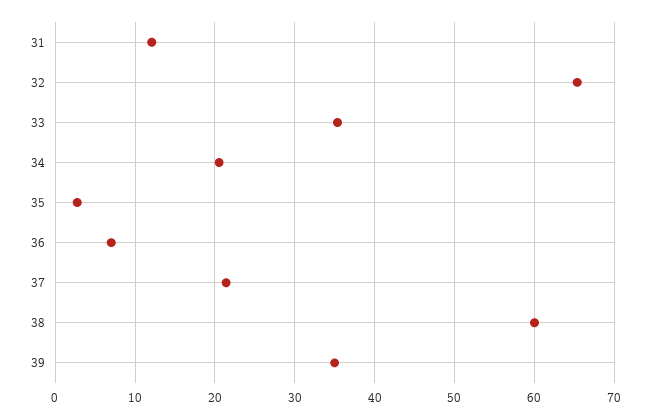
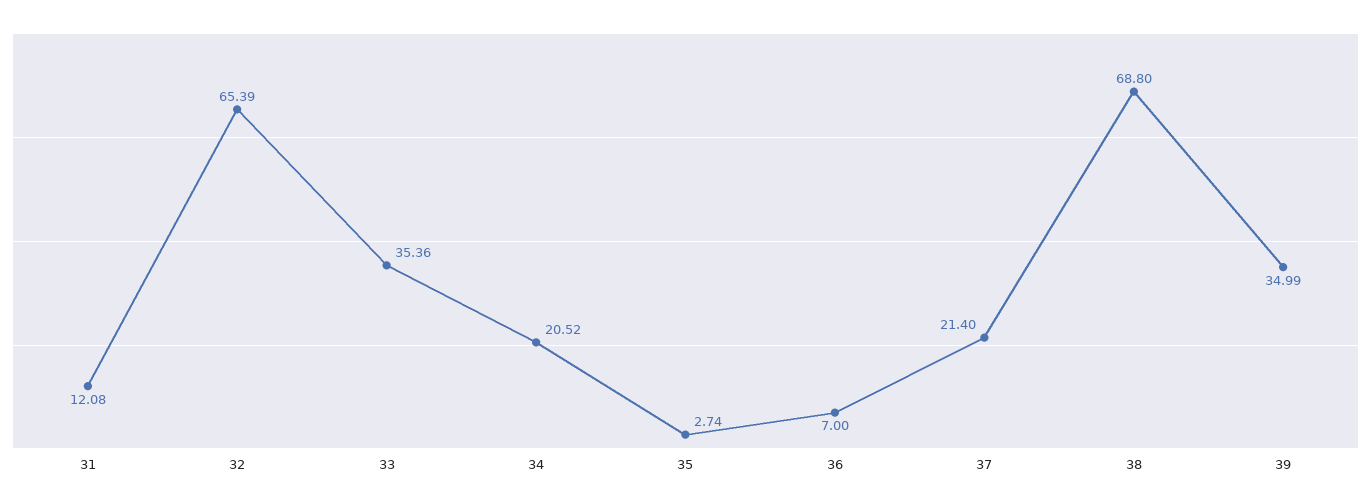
  {
    "31": 12.08,
    "32": 65.39,
    "33": 35.36,
    "34": 20.52,
    "35": 2.74,
    "36": 7,
    "37": 21.4,
-   "38": 60,
+   "38": 68.8,
    "39": 34.99
  }

